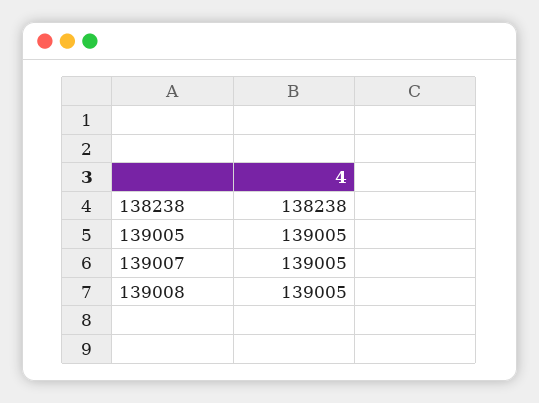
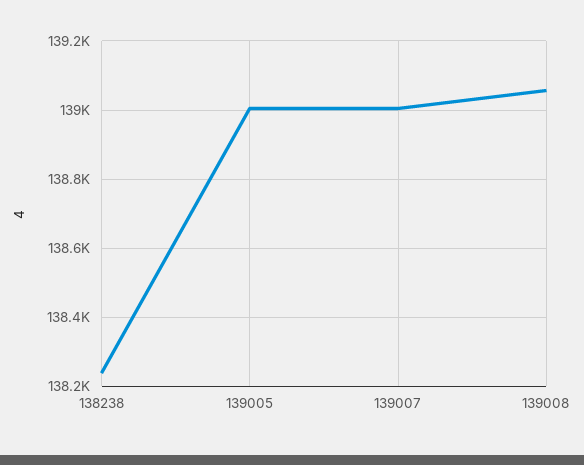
  {
    "138238": 138238,
    "139005": 139005,
    "139007": 139005,
-   "139008": 139005
+   "139008": 139060
  }

